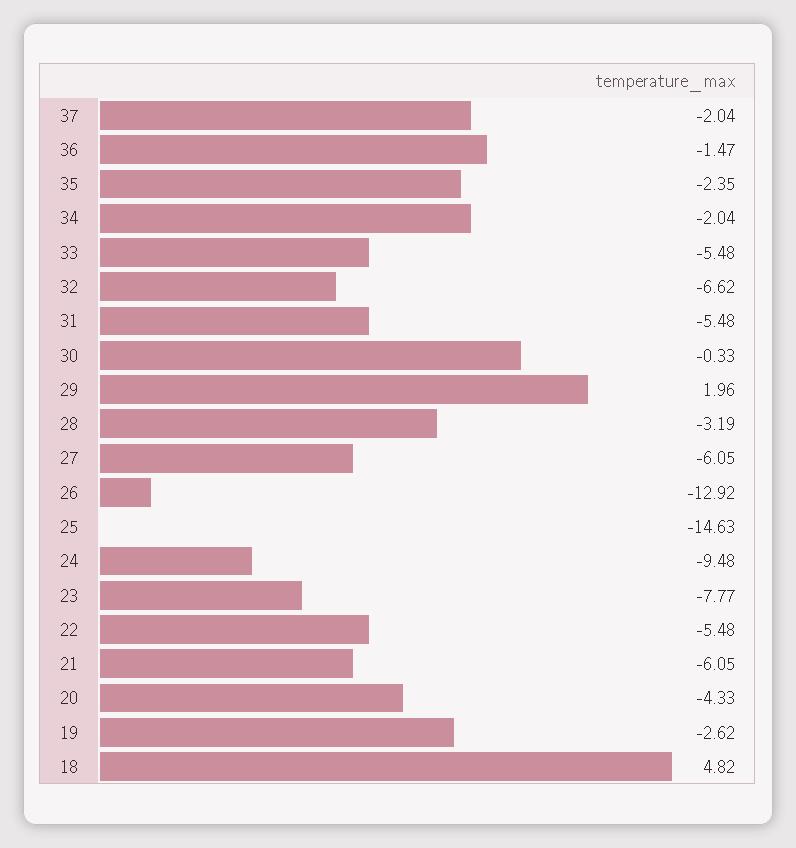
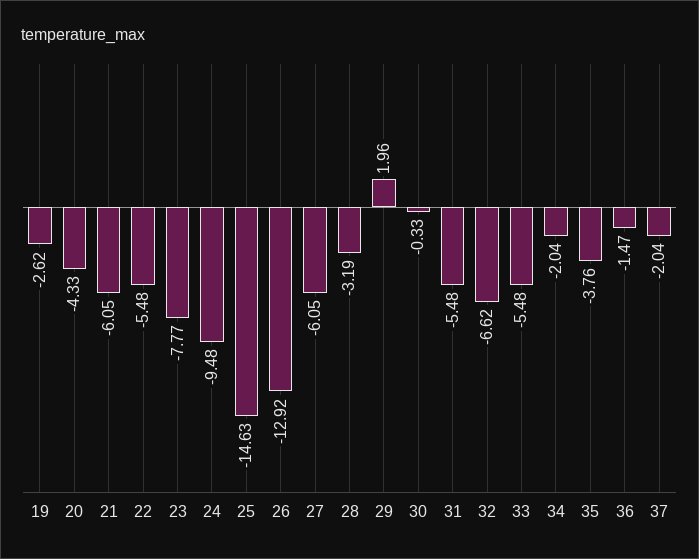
  {
    "37": -2.04,
    "36": -1.47,
-   "35": -2.35,
+   "35": -3.76,
    "34": -2.04,
    "33": -5.48,
    "32": -6.62,
    "31": -5.48,
    "30": -0.33,
    "29": 1.96,
    "28": -3.19,
    "27": -6.05,
    "26": -12.92,
    "25": -14.63,
    "24": -9.48,
    "23": -7.77,
    "22": -5.48,
    "21": -6.05,
    "20": -4.33,
-   "19": -2.62,
+   "19": -2.62
-   "18": 4.82
  }

